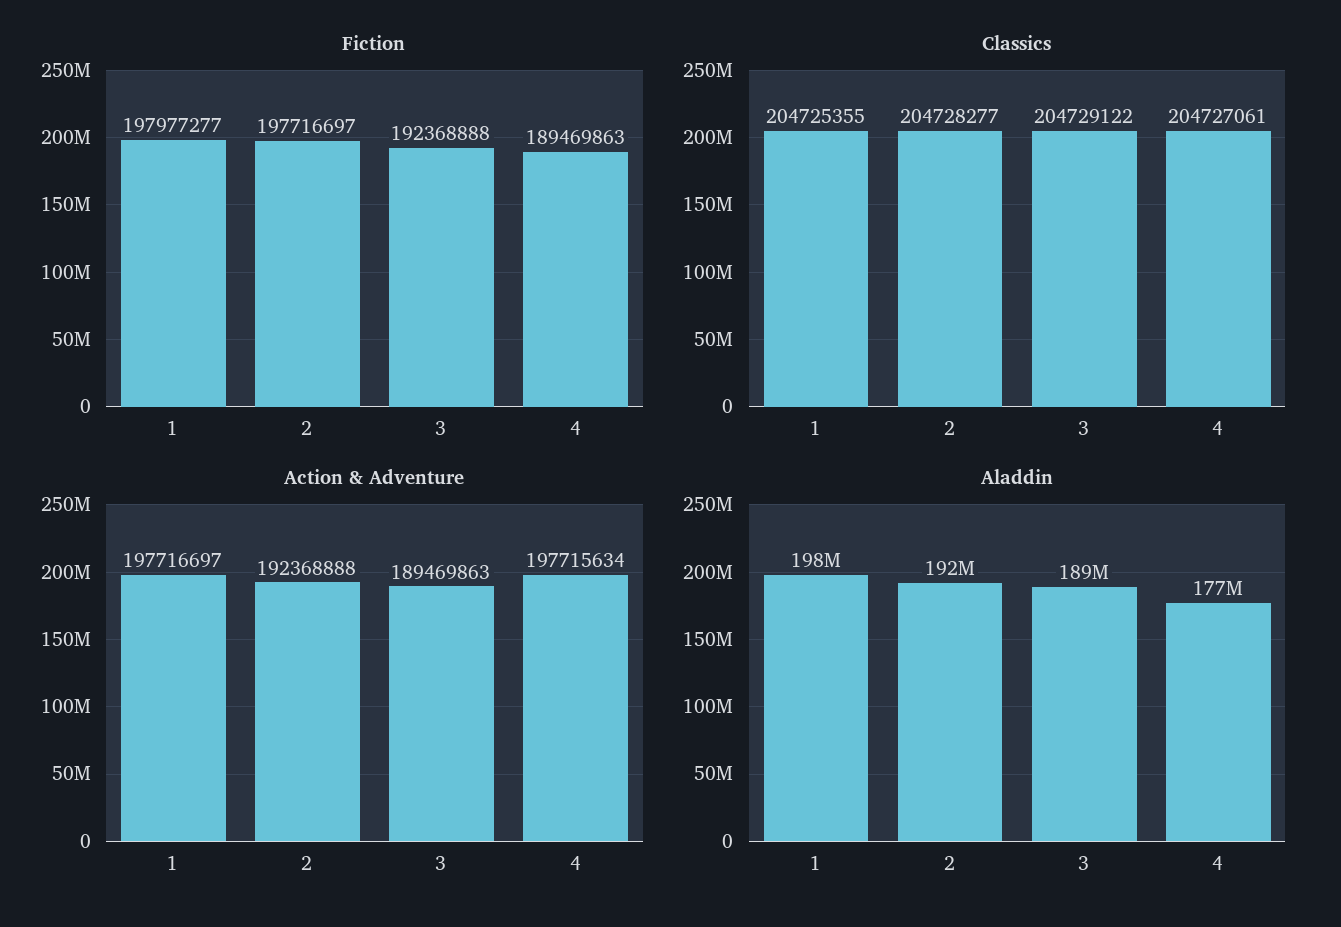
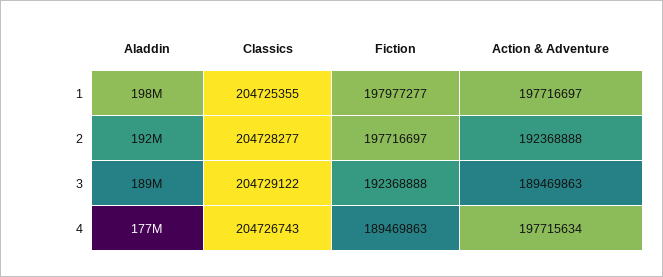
  {
    "Fiction": {
      "1": 197977277,
      "2": 197716697,
      "3": 192368888,
      "4": 189469863
    },
    "Classics": {
      "1": 204725355,
      "2": 204728277,
      "3": 204729122,
-     "4": 204727061
+     "4": 204726743
    },
    "Action & Adventure": {
      "1": 197716697,
      "2": 192368888,
      "3": 189469863,
      "4": 197715634
    },
    "Aladdin": {
      "1": 198000000,
      "2": 192000000,
      "3": 189000000,
      "4": 177000000
    }
  }

